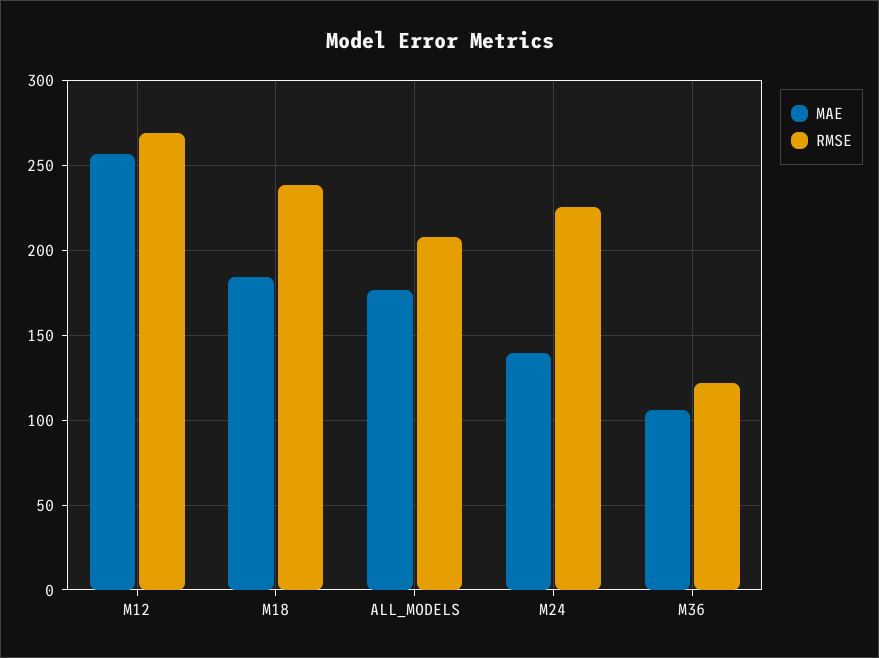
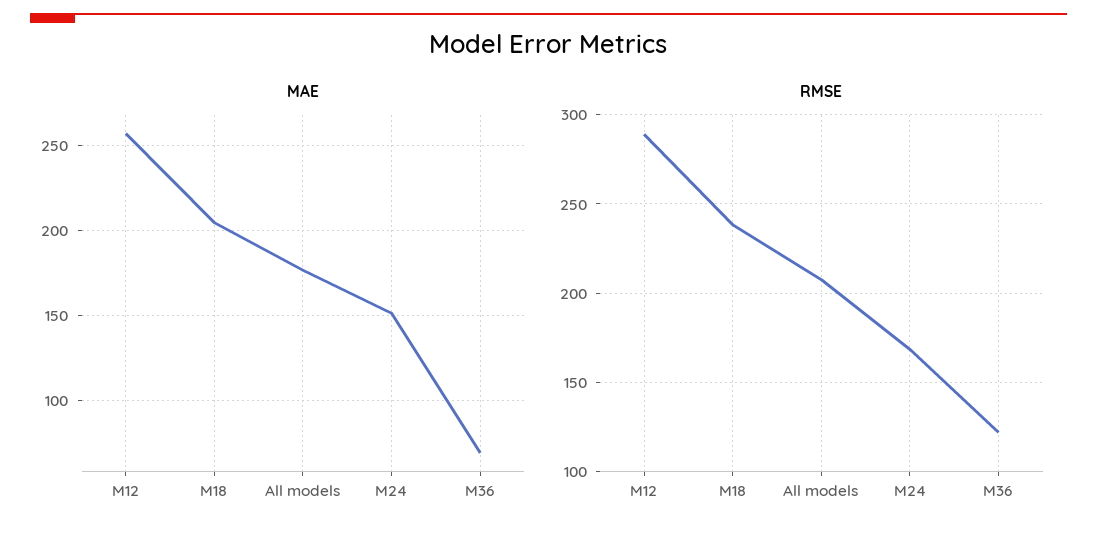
  {
    "MAE": {
      "M12": 255,
-     "M18": 185,
+     "M18": 205,
      "ALL_MODELS": 175,
-     "M24": 140,
+     "M24": 150,
-     "M36": 105
+     "M36": 70
    },
    "RMSE": {
-     "M12": 270,
+     "M12": 290,
      "M18": 240,
      "ALL_MODELS": 210,
-     "M24": 225,
+     "M24": 170,
      "M36": 120
    }
  }

